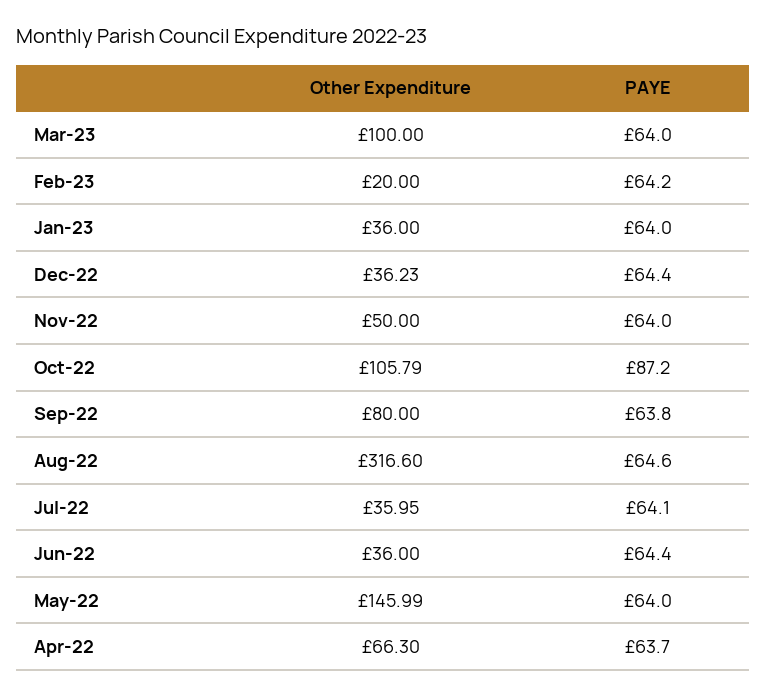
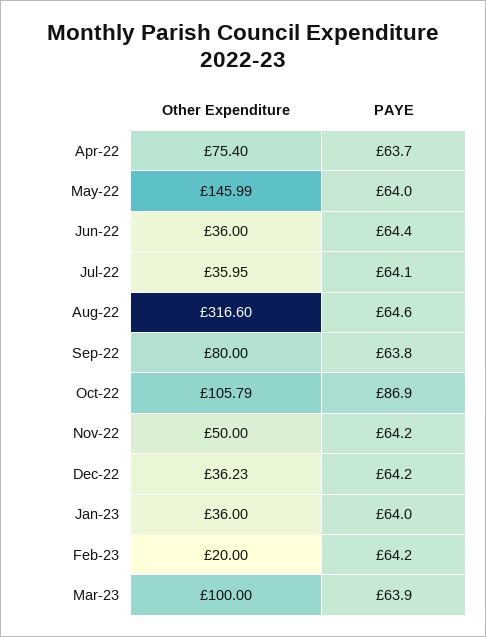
  {
    "Other Expenditure": {
      "Mar-23": 100,
      "Feb-23": 20,
      "Jan-23": 36,
      "Dec-22": 36.23,
      "Nov-22": 50,
      "Oct-22": 105.79,
      "Sep-22": 80,
      "Aug-22": 316.6,
      "Jul-22": 35.95,
      "Jun-22": 36,
      "May-22": 145.99,
-     "Apr-22": 66.3
+     "Apr-22": 75.4
    },
    "PAYE": {
-     "Mar-23": 64,
+     "Mar-23": 63.9,
      "Feb-23": 64.2,
      "Jan-23": 64,
-     "Dec-22": 64.4,
+     "Dec-22": 64.2,
-     "Nov-22": 64,
+     "Nov-22": 64.2,
-     "Oct-22": 87.2,
+     "Oct-22": 86.9,
      "Sep-22": 63.8,
      "Aug-22": 64.6,
      "Jul-22": 64.1,
      "Jun-22": 64.4,
      "May-22": 64,
      "Apr-22": 63.7
    }
  }

